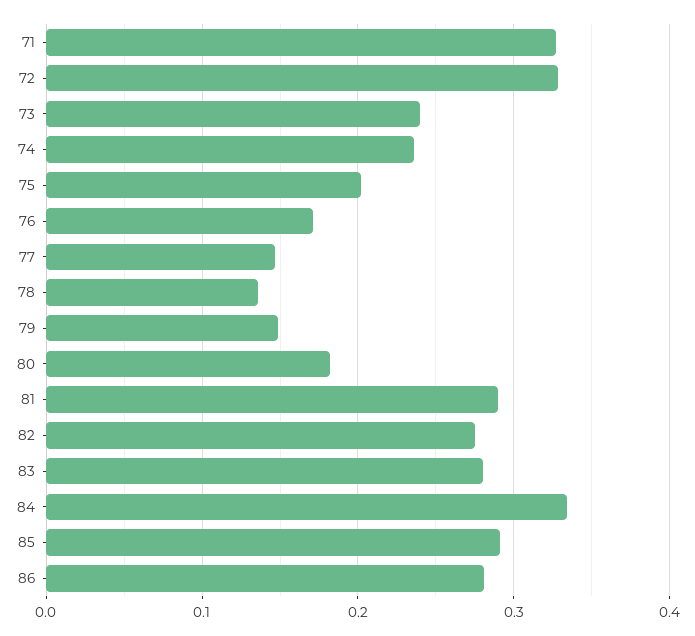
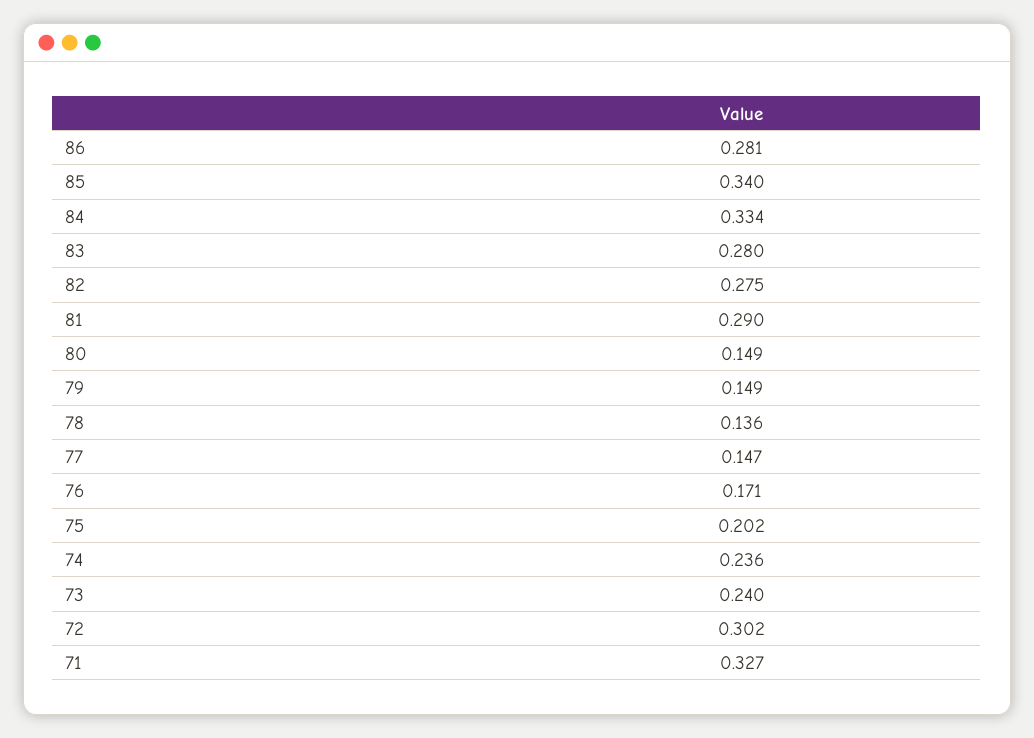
  {
    "71": 0.327,
-   "72": 0.33,
+   "72": 0.302,
    "73": 0.24,
    "74": 0.236,
    "75": 0.202,
    "76": 0.171,
    "77": 0.147,
    "78": 0.136,
    "79": 0.149,
-   "80": 0.18,
+   "80": 0.149,
    "81": 0.29,
    "82": 0.275,
    "83": 0.28,
    "84": 0.334,
-   "85": 0.29,
+   "85": 0.34,
    "86": 0.281
  }

